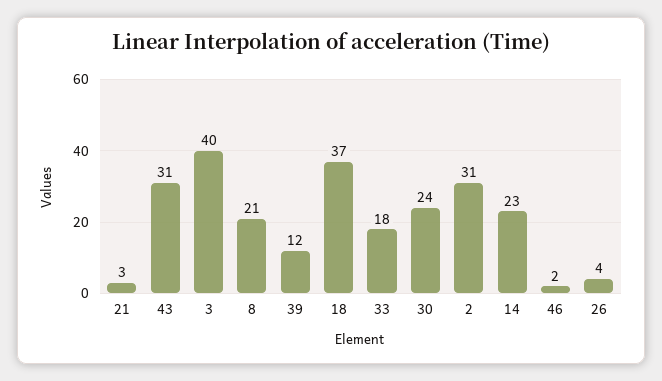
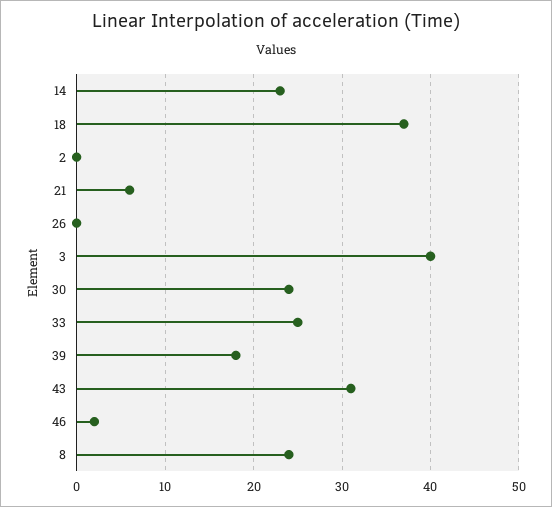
  {
-   "21": 3,
+   "21": 6,
    "43": 31,
    "3": 40,
-   "8": 21,
+   "8": 24,
-   "39": 12,
+   "39": 18,
    "18": 37,
-   "33": 18,
+   "33": 25,
    "30": 24,
-   "2": 31,
+   "2": 0,
    "14": 23,
    "46": 2,
-   "26": 4
+   "26": 0
  }

